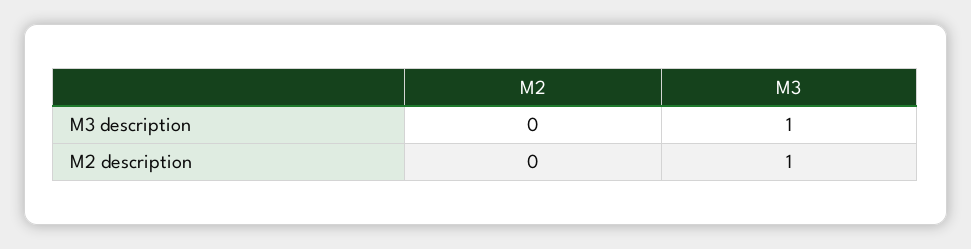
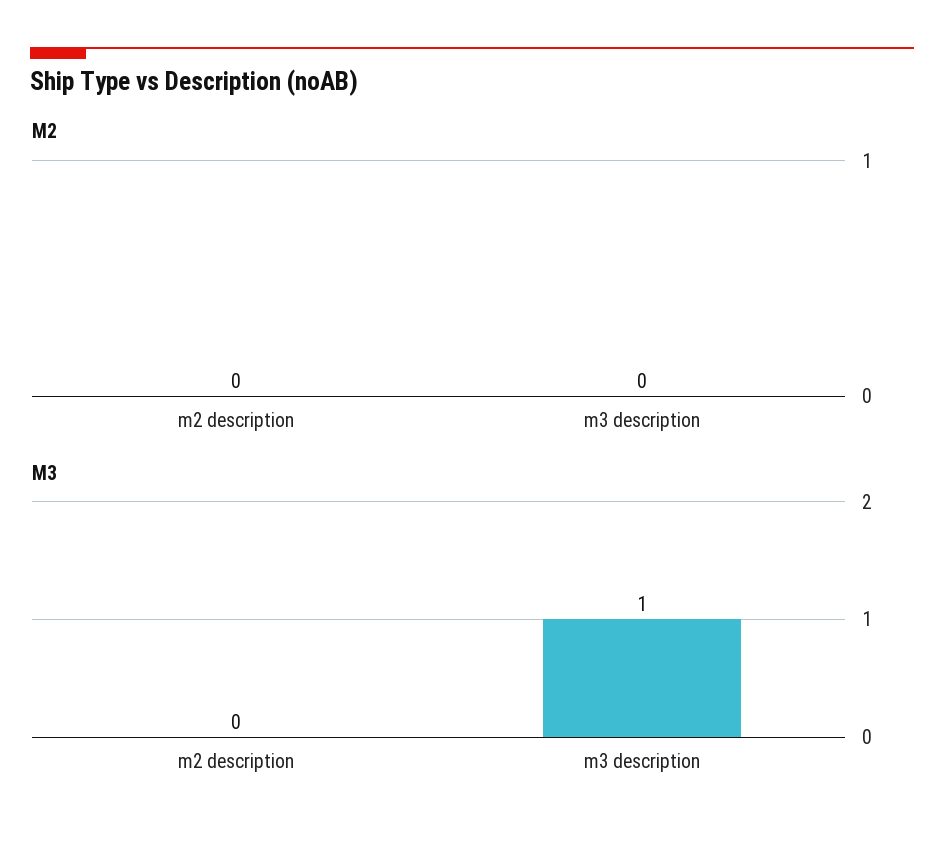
  {
    "M2": {
      "M3 description": 0,
      "M2 description": 0
    },
    "M3": {
      "M3 description": 1,
-     "M2 description": 1
+     "M2 description": 0
    }
  }

